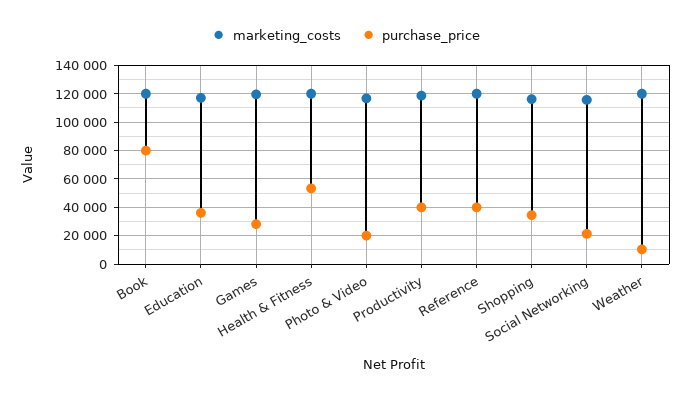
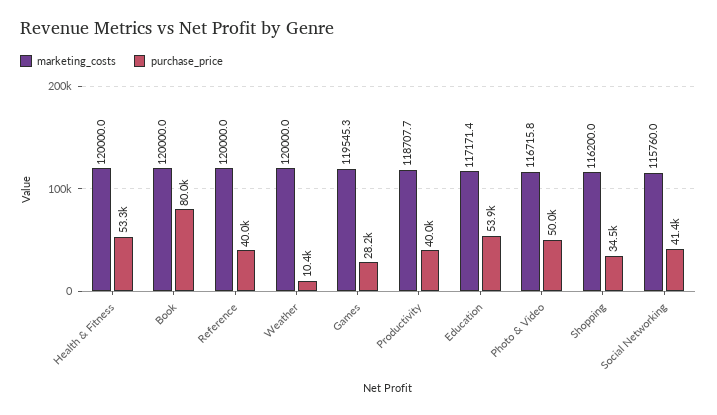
  {
    "marketing_costs": {
      "Book": 120000,
      "Education": 117171.4,
      "Games": 119545.3,
      "Health & Fitness": 120000,
      "Photo & Video": 116715.8,
      "Productivity": 118707.7,
      "Reference": 120000,
      "Shopping": 116200,
      "Social Networking": 115760,
      "Weather": 120000
    },
    "purchase_price": {
      "Book": 80000,
-     "Education": 35000,
+     "Education": 53900,
      "Games": 28200,
      "Health & Fitness": 53300,
-     "Photo & Video": 20000,
+     "Photo & Video": 50000,
      "Productivity": 40000,
      "Reference": 40000,
      "Shopping": 34500,
-     "Social Networking": 20000,
+     "Social Networking": 41400,
      "Weather": 10400
    }
  }

